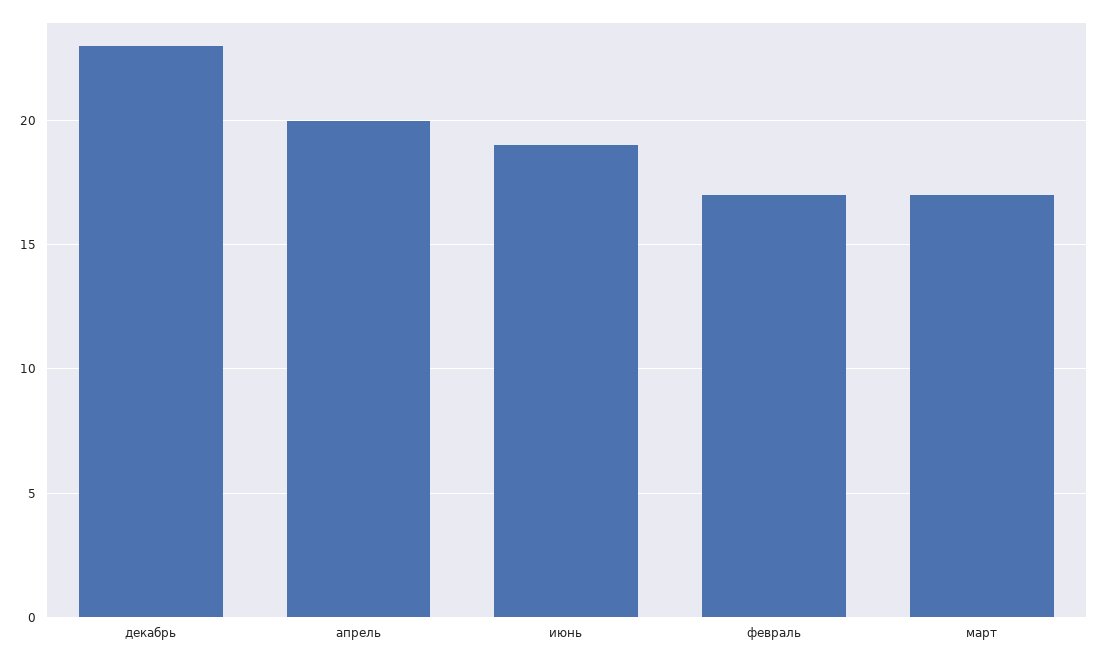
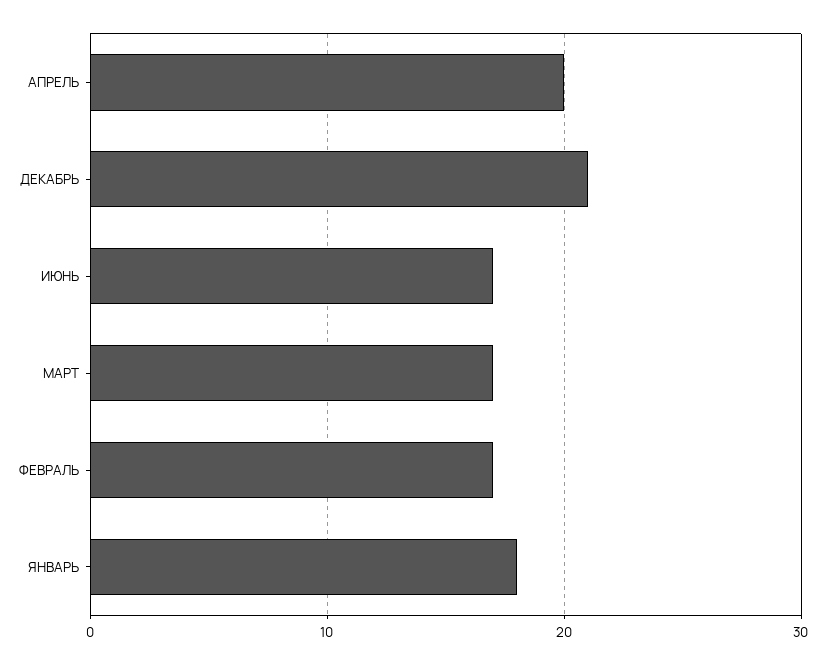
  {
-   "декабрь": 23,
+   "декабрь": 21,
    "апрель": 20,
-   "июнь": 19,
+   "июнь": 17,
    "февраль": 17,
-   "март": 17
+   "март": 17,
+   "ЯНВАРЬ": 18
  }

